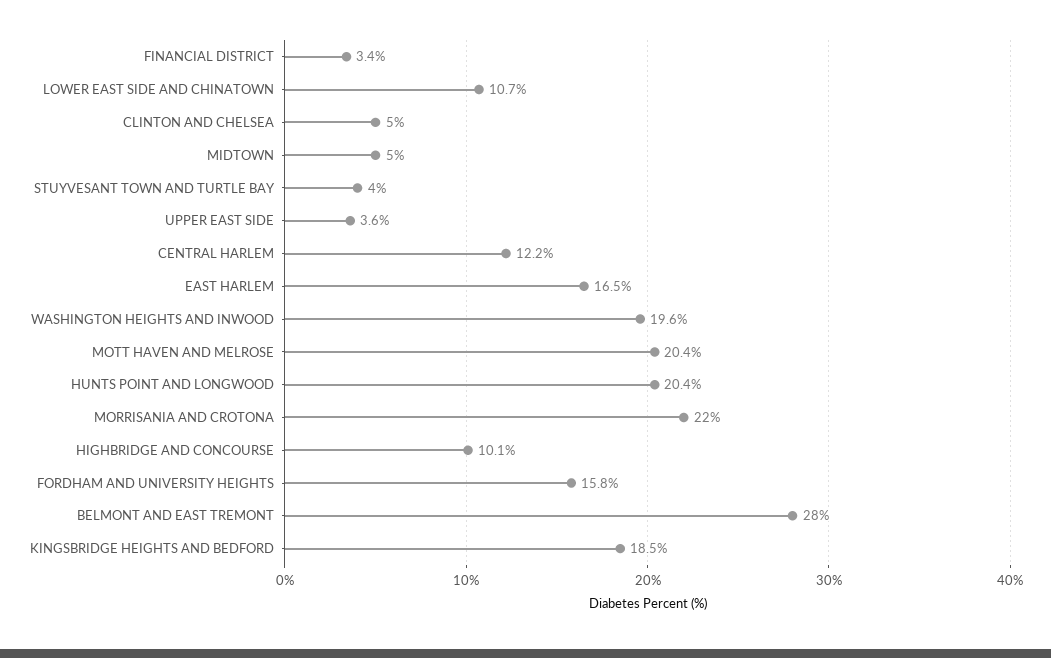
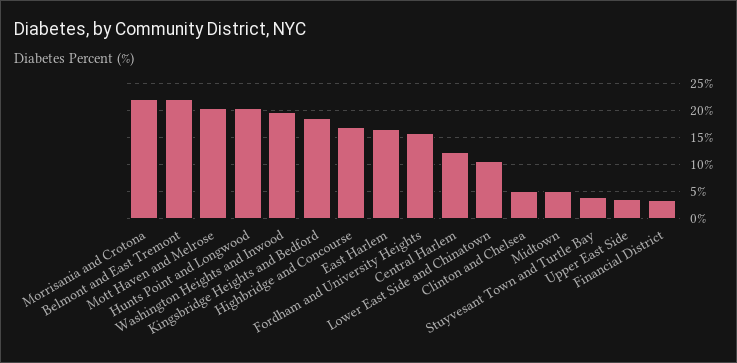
  {
    "FINANCIAL DISTRICT": 3.4,
    "LOWER EAST SIDE AND CHINATOWN": 10.7,
    "CLINTON AND CHELSEA": 5,
    "MIDTOWN": 5,
    "STUYVESANT TOWN AND TURTLE BAY": 4,
    "UPPER EAST SIDE": 3.6,
    "CENTRAL HARLEM": 12.2,
    "EAST HARLEM": 16.5,
    "WASHINGTON HEIGHTS AND INWOOD": 19.6,
    "MOTT HAVEN AND MELROSE": 20.4,
    "HUNTS POINT AND LONGWOOD": 20.4,
    "MORRISANIA AND CROTONA": 22,
-   "HIGHBRIDGE AND CONCOURSE": 10.1,
+   "HIGHBRIDGE AND CONCOURSE": 17.5,
    "FORDHAM AND UNIVERSITY HEIGHTS": 15.8,
-   "BELMONT AND EAST TREMONT": 28,
+   "BELMONT AND EAST TREMONT": 22.5,
    "KINGSBRIDGE HEIGHTS AND BEDFORD": 18.5
  }

